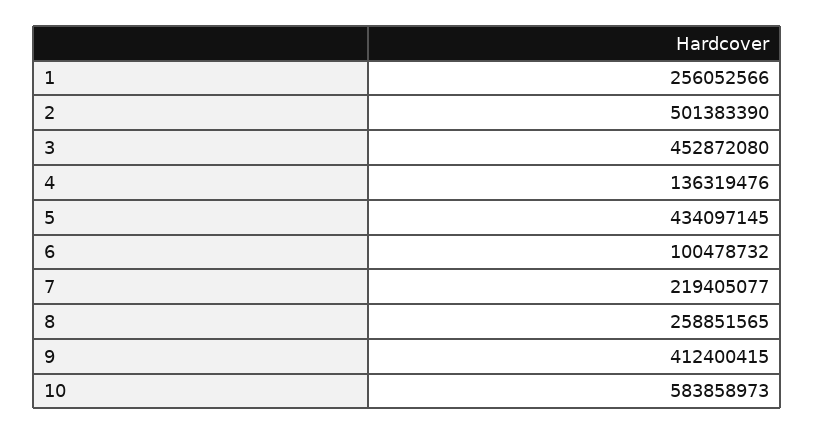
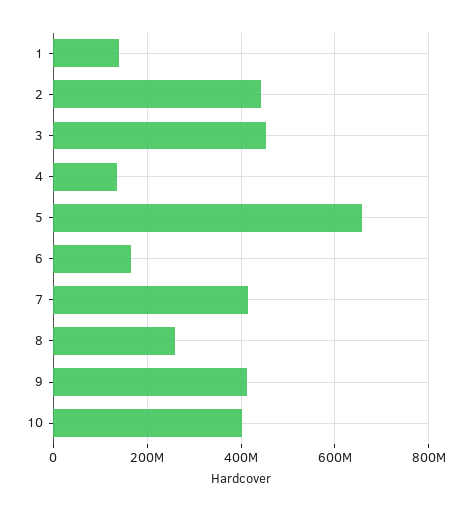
  {
-   "1": 256052566,
+   "1": 140000000,
-   "2": 501383390,
+   "2": 440000000,
    "3": 452872080,
    "4": 136319476,
-   "5": 434097145,
+   "5": 660000000,
-   "6": 100478732,
+   "6": 160000000,
-   "7": 219405077,
+   "7": 420000000,
    "8": 258851565,
    "9": 412400415,
-   "10": 583858973
+   "10": 400000000
  }

